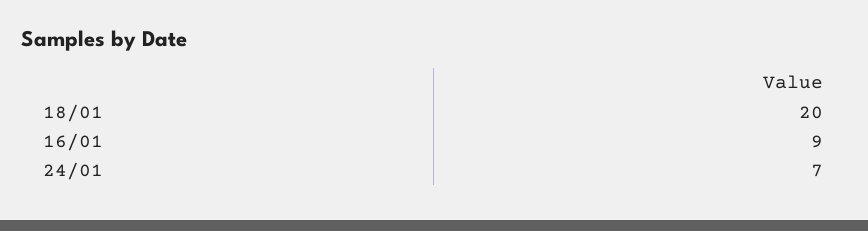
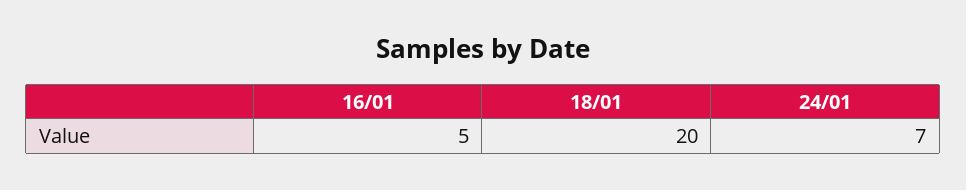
  {
    "18/01": 20,
-   "16/01": 9,
+   "16/01": 5,
    "24/01": 7
  }

